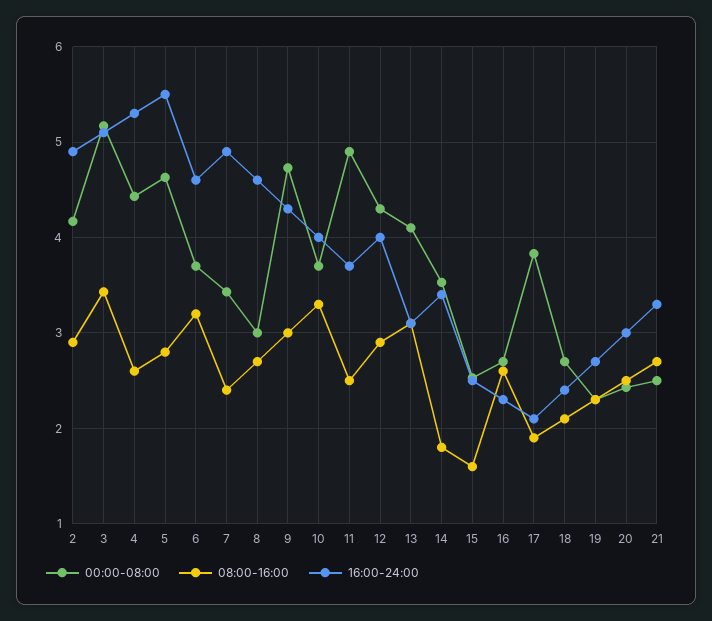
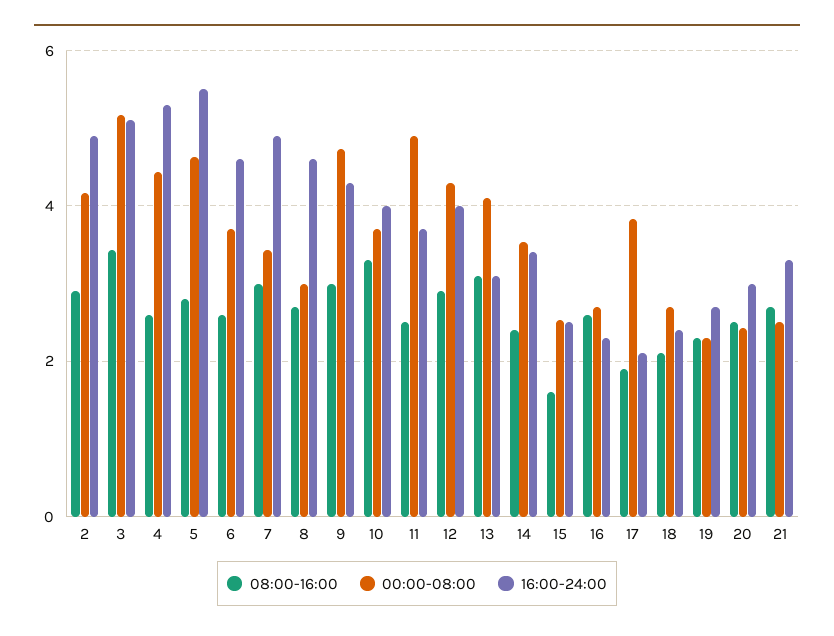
  {
    "00:00-08:00": {
      "2": 4.2,
      "3": 5.2,
      "4": 4.4,
      "5": 4.6,
      "6": 3.7,
      "7": 3.4,
      "8": 3,
      "9": 4.7,
      "10": 3.7,
      "11": 4.9,
      "12": 4.3,
      "13": 4.1,
      "14": 3.5,
      "15": 2.5,
      "16": 2.7,
      "17": 3.8,
      "18": 2.7,
      "19": 2.3,
      "20": 2.4,
      "21": 2.5
    },
    "08:00-16:00": {
      "2": 2.9,
      "3": 3.4,
      "4": 2.6,
      "5": 2.8,
-     "6": 3.2,
+     "6": 2.6,
-     "7": 2.4,
+     "7": 3,
      "8": 2.7,
      "9": 3,
      "10": 3.3,
      "11": 2.5,
      "12": 2.9,
      "13": 3.1,
-     "14": 1.8,
+     "14": 2.4,
      "15": 1.6,
      "16": 2.6,
      "17": 1.9,
      "18": 2.1,
      "19": 2.3,
      "20": 2.5,
      "21": 2.7
    },
    "16:00-24:00": {
      "2": 4.9,
      "3": 5.1,
      "4": 5.3,
      "5": 5.5,
      "6": 4.6,
      "7": 4.9,
      "8": 4.6,
      "9": 4.3,
      "10": 4,
      "11": 3.7,
      "12": 4,
      "13": 3.1,
      "14": 3.4,
      "15": 2.5,
      "16": 2.3,
      "17": 2.1,
      "18": 2.4,
      "19": 2.7,
      "20": 3,
      "21": 3.3
    }
  }

